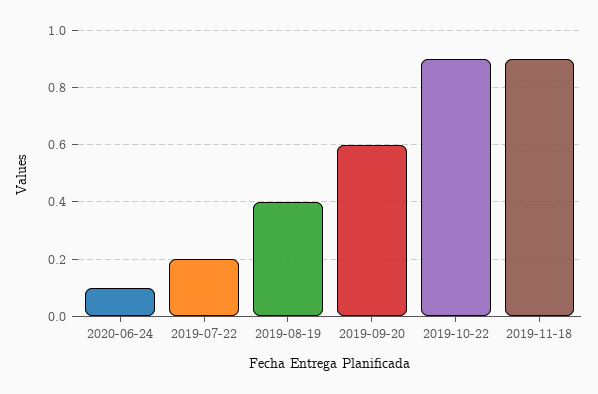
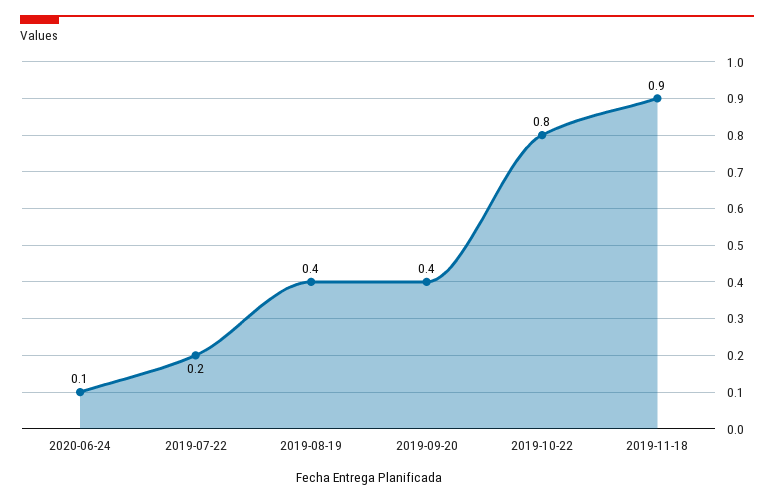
  {
    "2020-06-24": 0.1,
    "2019-07-22": 0.2,
    "2019-08-19": 0.4,
-   "2019-09-20": 0.6,
+   "2019-09-20": 0.4,
-   "2019-10-22": 0.9,
+   "2019-10-22": 0.8,
    "2019-11-18": 0.9
  }

